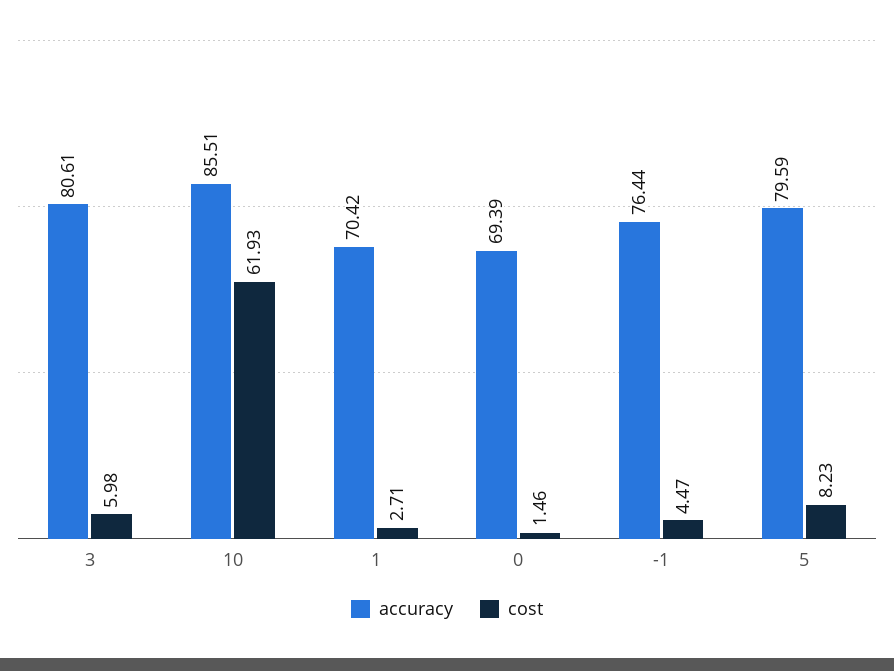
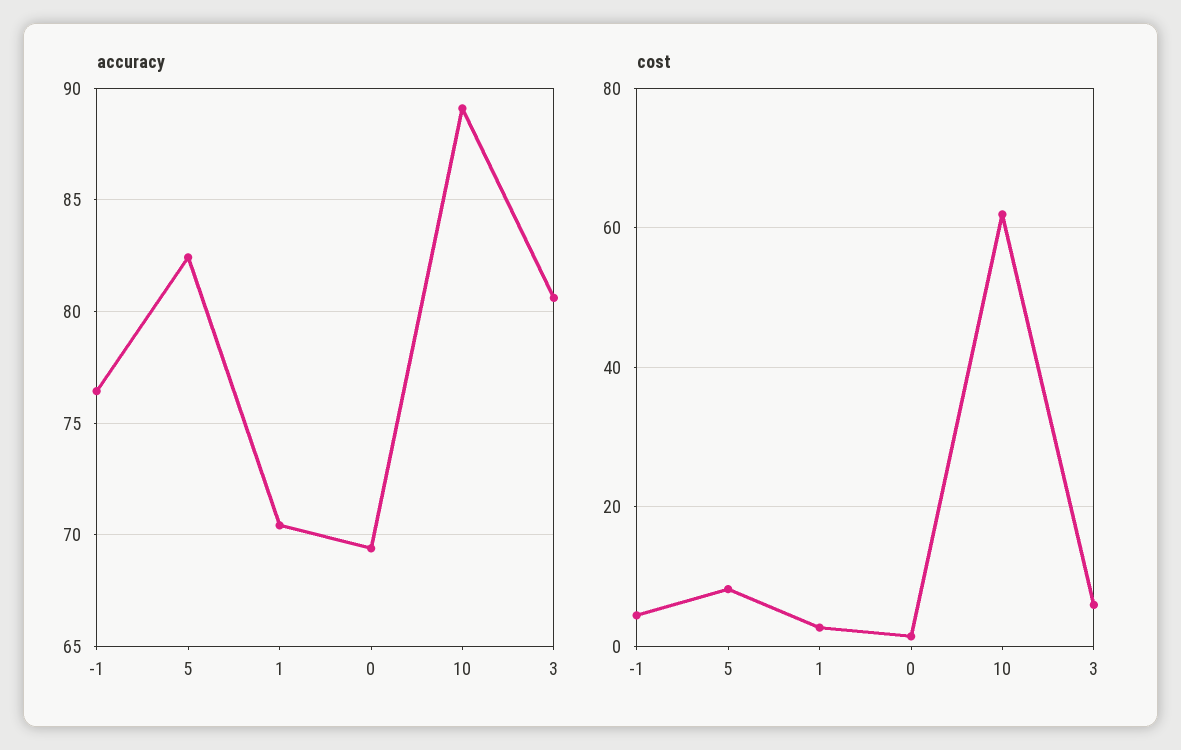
  {
    "accuracy": {
      "3": 80.61,
-     "10": 85.51,
+     "10": 89,
      "1": 70.42,
      "0": 69.39,
      "-1": 76.44,
-     "5": 79.59
+     "5": 82.5
    },
    "cost": {
      "3": 5.98,
      "10": 61.93,
      "1": 2.71,
      "0": 1.46,
      "-1": 4.47,
      "5": 8.23
    }
  }

